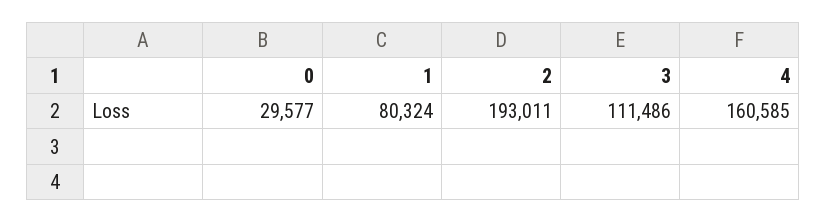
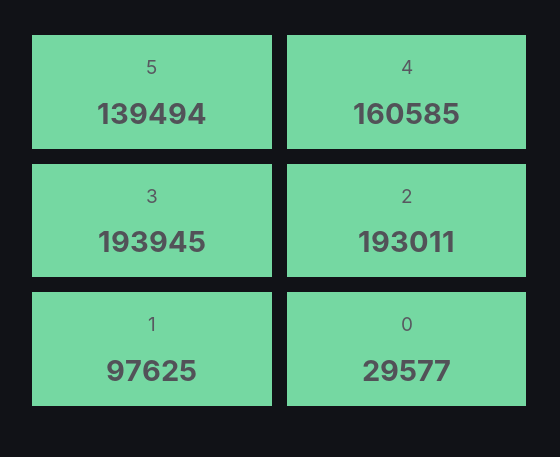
  {
    "0": 29577,
-   "1": 80324,
+   "1": 97625,
    "2": 193011,
-   "3": 111486,
+   "3": 193945,
-   "4": 160585
+   "4": 160585,
+   "5": 139494
  }

